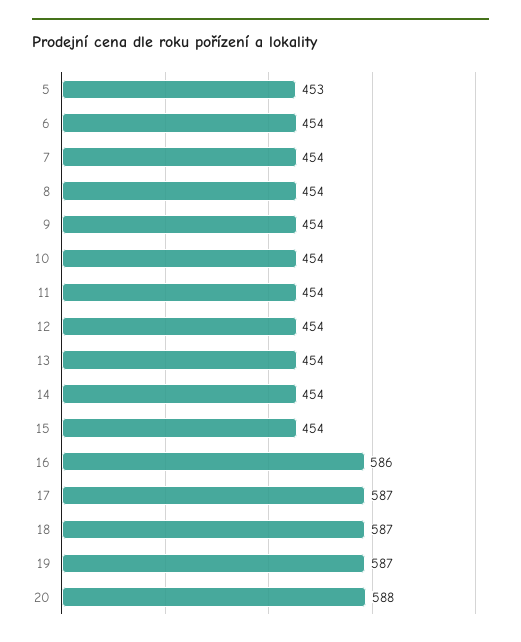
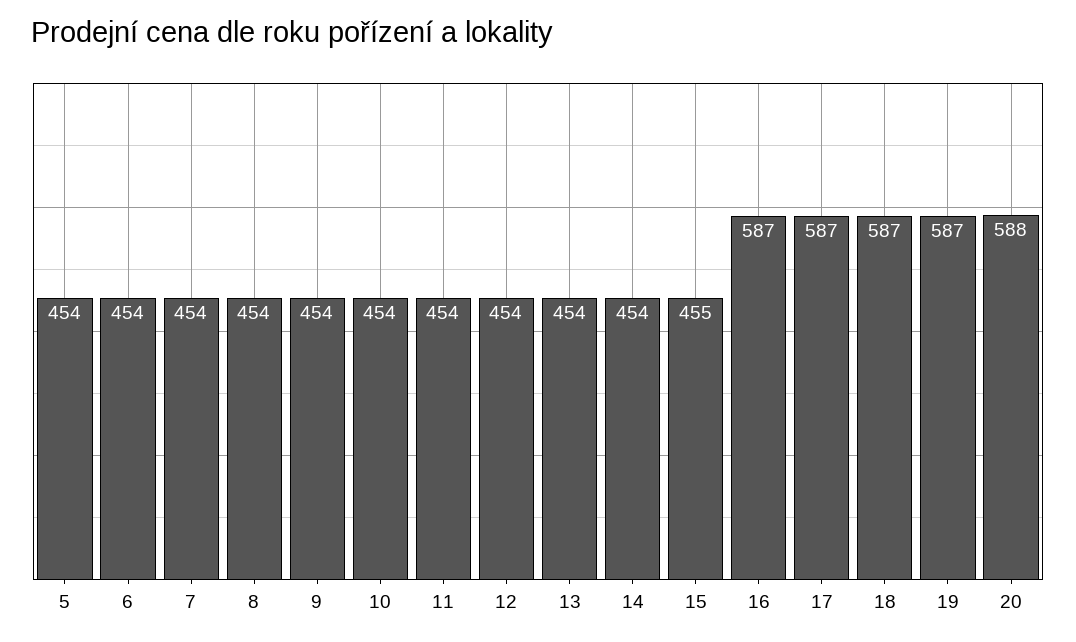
  {
-   "5": 453,
+   "5": 454,
    "6": 454,
    "7": 454,
    "8": 454,
    "9": 454,
    "10": 454,
    "11": 454,
    "12": 454,
    "13": 454,
    "14": 454,
-   "15": 454,
+   "15": 455,
-   "16": 586,
+   "16": 587,
    "17": 587,
    "18": 587,
    "19": 587,
    "20": 588
  }

